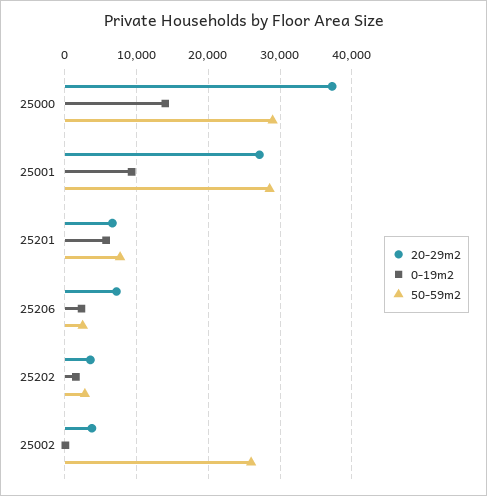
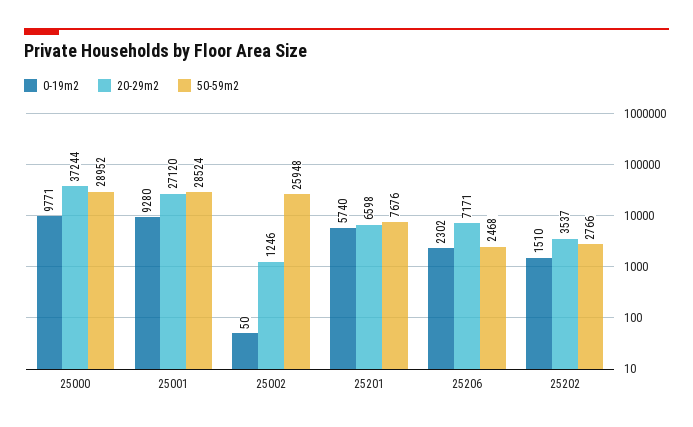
  {
    "20-29m2": {
      "25000": 37244,
      "25001": 27120,
      "25201": 6598,
      "25206": 7171,
      "25202": 3537,
-     "25002": 4000
+     "25002": 1246
    },
    "0-19m2": {
-     "25000": 14000,
+     "25000": 9771,
      "25001": 9280,
      "25201": 5740,
      "25206": 2302,
      "25202": 1510,
      "25002": 50
    },
    "50-59m2": {
      "25000": 28952,
      "25001": 28524,
      "25201": 7676,
      "25206": 2468,
      "25202": 2766,
      "25002": 25948
    }
  }

